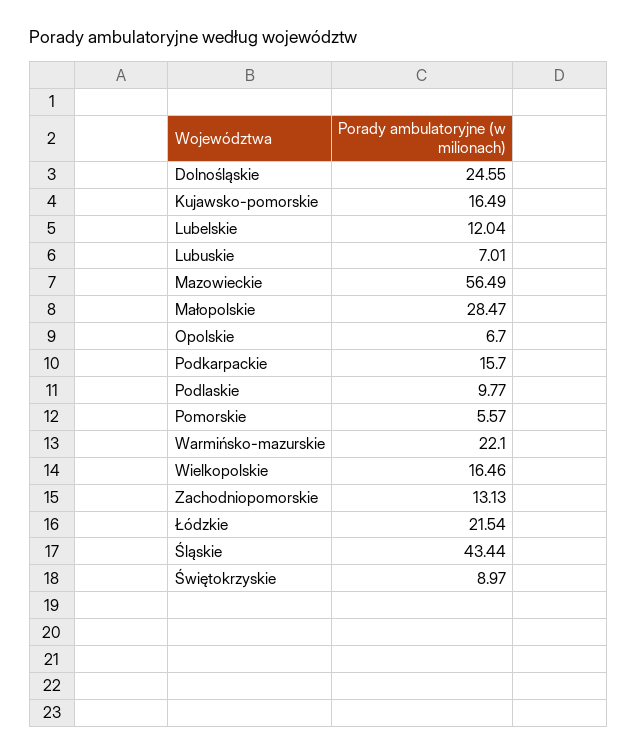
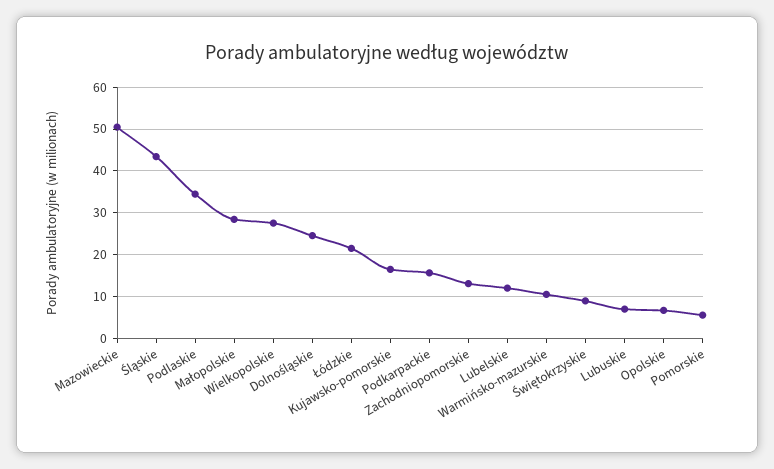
  {
    "Dolnośląskie": 24.55,
    "Kujawsko-pomorskie": 16.49,
    "Lubelskie": 12.04,
    "Lubuskie": 7.01,
-   "Mazowieckie": 56.49,
+   "Mazowieckie": 50,
    "Małopolskie": 28.47,
    "Opolskie": 6.7,
    "Podkarpackie": 15.7,
-   "Podlaskie": 9.77,
+   "Podlaskie": 34,
    "Pomorskie": 5.57,
-   "Warmińsko-mazurskie": 22.1,
+   "Warmińsko-mazurskie": 10,
-   "Wielkopolskie": 16.46,
+   "Wielkopolskie": 28,
    "Zachodniopomorskie": 13.13,
    "Łódzkie": 21.54,
    "Śląskie": 43.44,
    "Świętokrzyskie": 8.97
  }

